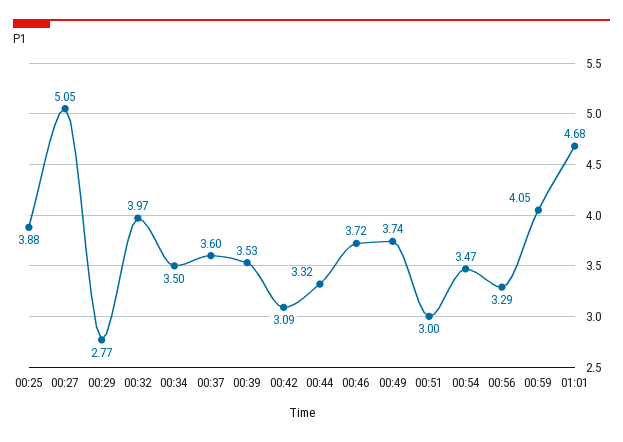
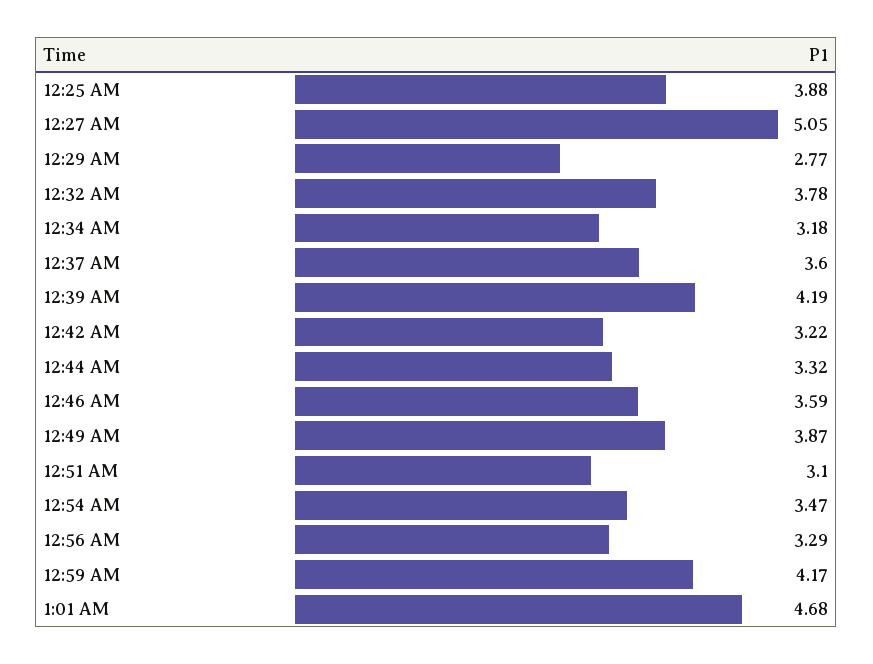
  {
    "00:25": 3.88,
    "00:27": 5.05,
    "00:29": 2.77,
-   "00:32": 3.97,
+   "00:32": 3.78,
-   "00:34": 3.5,
+   "00:34": 3.18,
    "00:37": 3.6,
-   "00:39": 3.53,
+   "00:39": 4.19,
-   "00:42": 3.09,
+   "00:42": 3.22,
    "00:44": 3.32,
-   "00:46": 3.72,
+   "00:46": 3.59,
-   "00:49": 3.74,
+   "00:49": 3.87,
-   "00:51": 3,
+   "00:51": 3.1,
    "00:54": 3.47,
    "00:56": 3.29,
-   "00:59": 4.05,
+   "00:59": 4.17,
    "01:01": 4.68
  }

